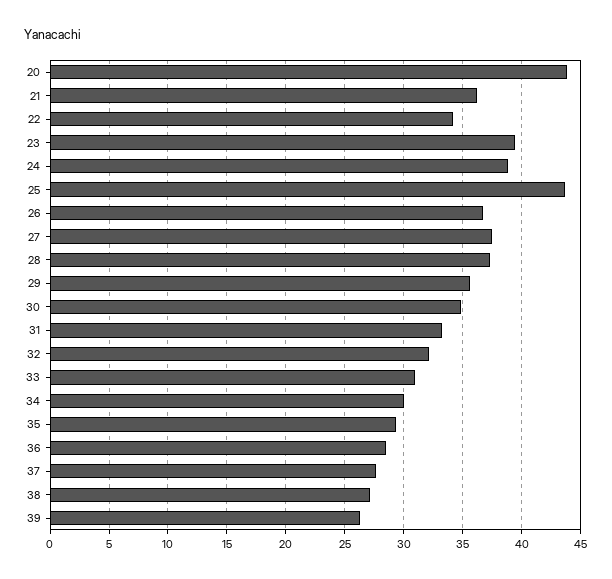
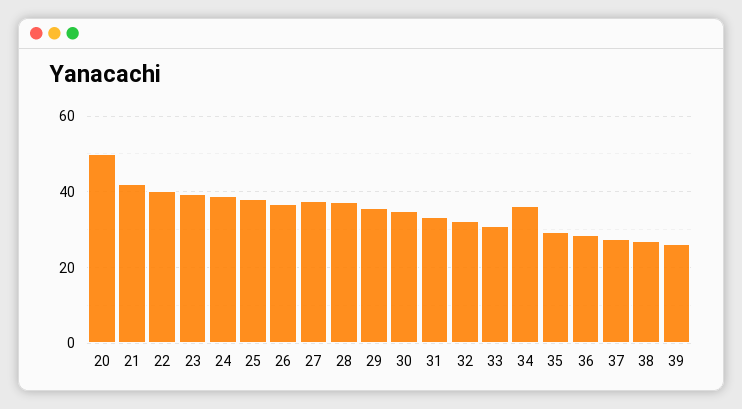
  {
-   "20": 44,
+   "20": 50,
-   "21": 36,
+   "21": 42,
-   "22": 34,
+   "22": 40,
    "23": 39,
    "24": 39,
-   "25": 44,
+   "25": 38,
    "26": 37,
    "27": 38,
    "28": 37,
    "29": 36,
    "30": 35,
    "31": 33,
    "32": 32,
    "33": 31,
-   "34": 30,
+   "34": 36,
    "35": 29,
    "36": 29,
    "37": 28,
    "38": 27,
    "39": 26
  }

